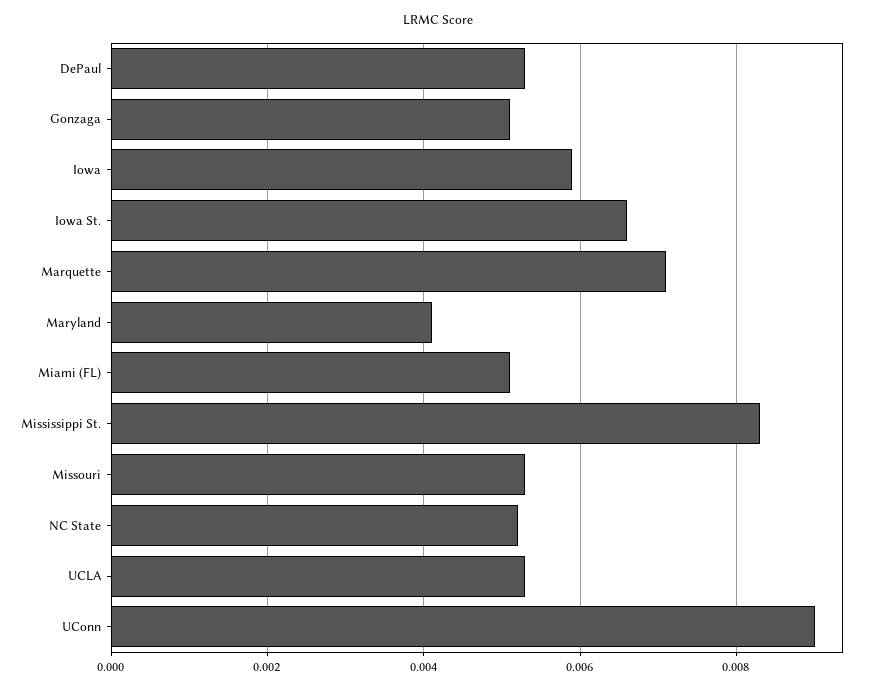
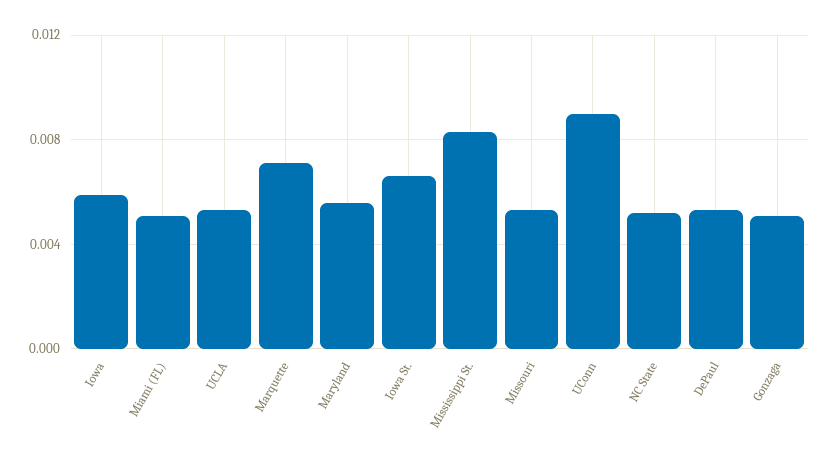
  {
    "DePaul": 0.0055,
    "Gonzaga": 0.005,
    "Iowa": 0.006,
    "Iowa St.": 0.0065,
    "Marquette": 0.007,
-   "Maryland": 0.004,
+   "Maryland": 0.0055,
    "Miami (FL)": 0.005,
    "Mississippi St.": 0.0085,
    "Missouri": 0.0055,
    "NC State": 0.005,
    "UCLA": 0.0055,
    "UConn": 0.009
  }

